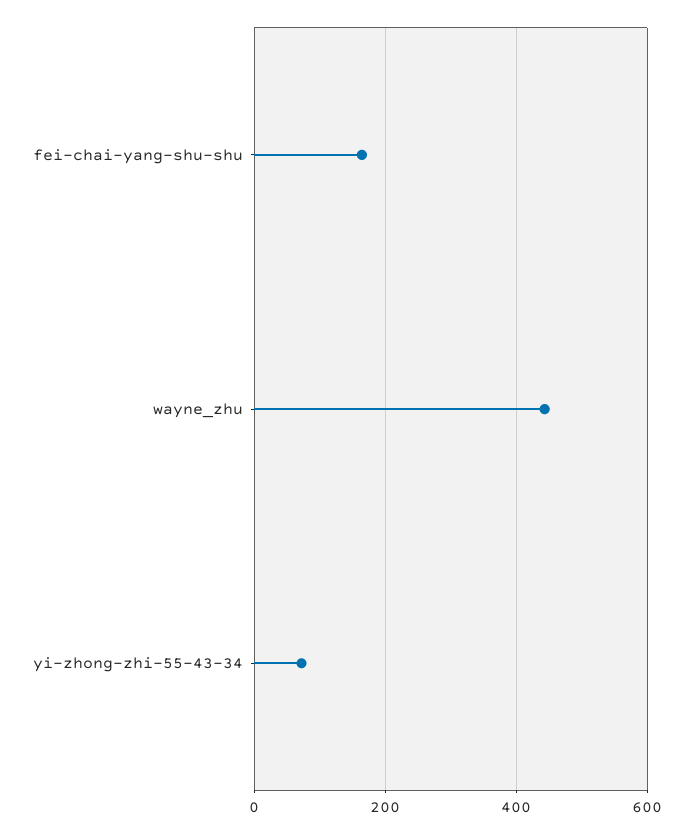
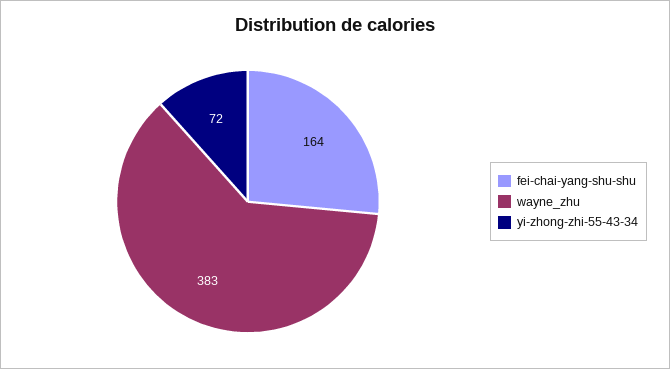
  {
    "fei-chai-yang-shu-shu": 164,
-   "wayne_zhu": 440,
+   "wayne_zhu": 383,
    "yi-zhong-zhi-55-43-34": 72
  }

